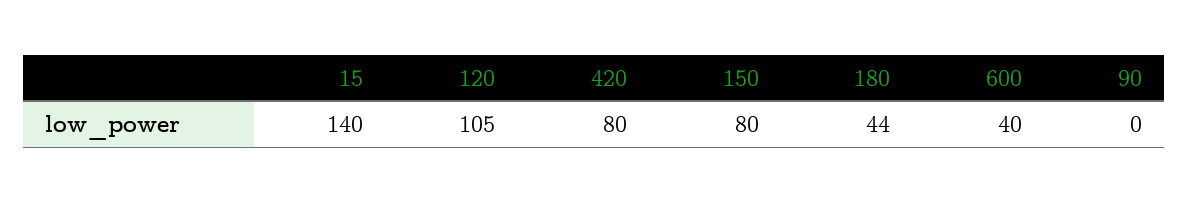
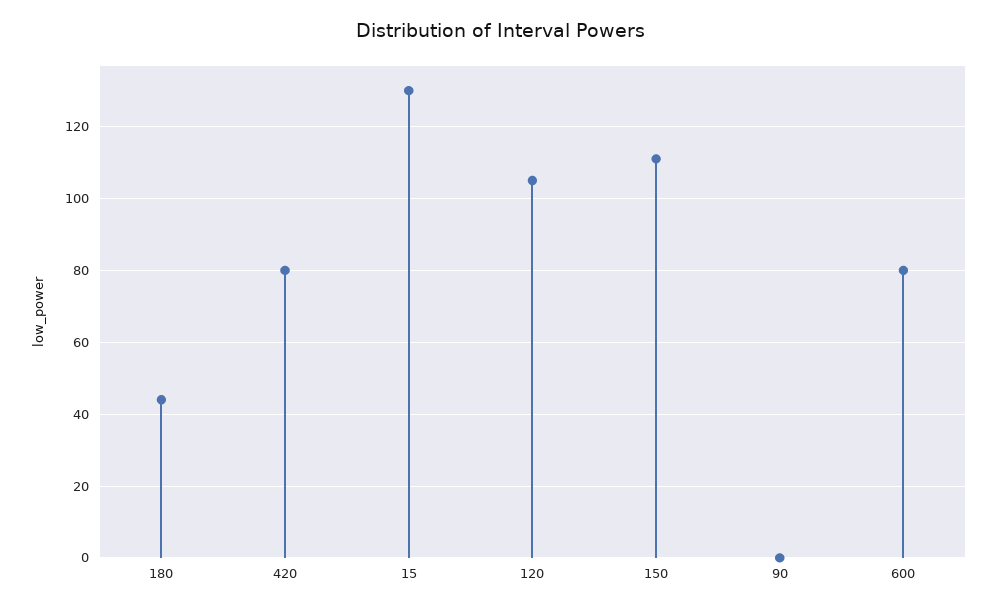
  {
-   "15": 140,
+   "15": 130,
    "120": 105,
    "420": 80,
-   "150": 80,
+   "150": 110,
    "180": 44,
-   "600": 40,
+   "600": 80,
    "90": 0
  }

